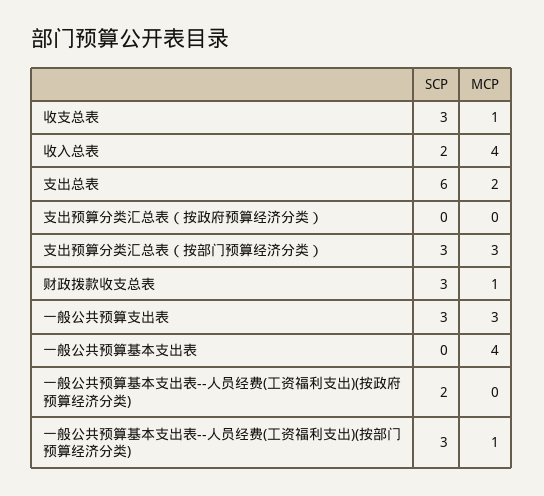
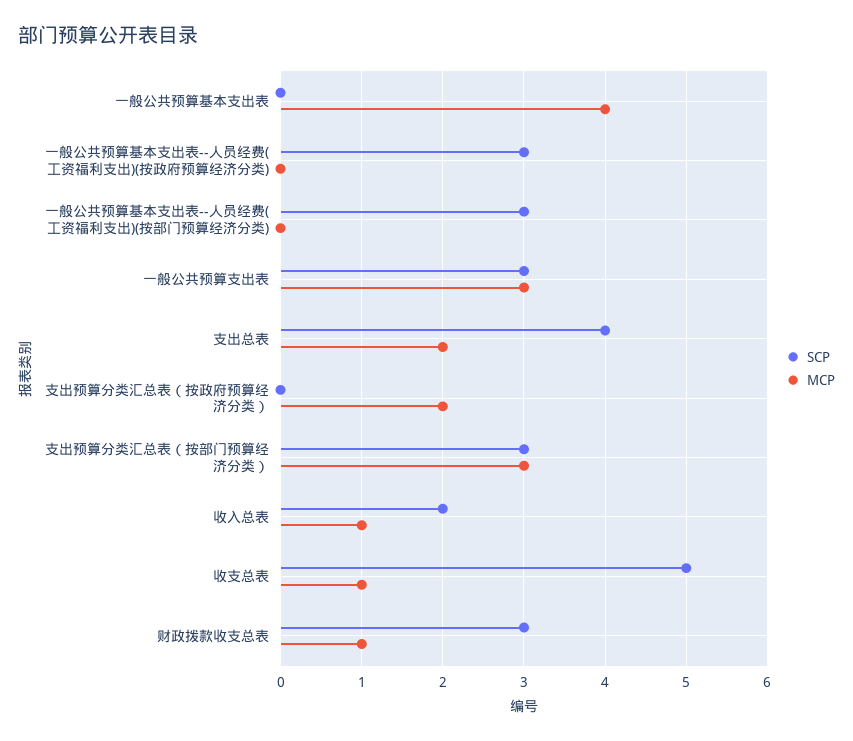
  {
    "SCP": {
-     "收支总表": 3,
+     "收支总表": 5,
      "收入总表": 2,
-     "支出总表": 6,
+     "支出总表": 4,
      "支出预算分类汇总表（按政府预算经济分类）": 0,
      "支出预算分类汇总表（按部门预算经济分类）": 3,
      "财政拨款收支总表": 3,
      "一般公共预算支出表": 3,
      "一般公共预算基本支出表": 0,
-     "一般公共预算基本支出表--人员经费(工资福利支出)(按政府预算经济分类)": 2,
+     "一般公共预算基本支出表--人员经费(工资福利支出)(按政府预算经济分类)": 3,
      "一般公共预算基本支出表--人员经费(工资福利支出)(按部门预算经济分类)": 3
    },
    "MCP": {
      "收支总表": 1,
-     "收入总表": 4,
+     "收入总表": 1,
      "支出总表": 2,
-     "支出预算分类汇总表（按政府预算经济分类）": 0,
+     "支出预算分类汇总表（按政府预算经济分类）": 2,
      "支出预算分类汇总表（按部门预算经济分类）": 3,
      "财政拨款收支总表": 1,
      "一般公共预算支出表": 3,
      "一般公共预算基本支出表": 4,
      "一般公共预算基本支出表--人员经费(工资福利支出)(按政府预算经济分类)": 0,
-     "一般公共预算基本支出表--人员经费(工资福利支出)(按部门预算经济分类)": 1
+     "一般公共预算基本支出表--人员经费(工资福利支出)(按部门预算经济分类)": 0
    }
  }

